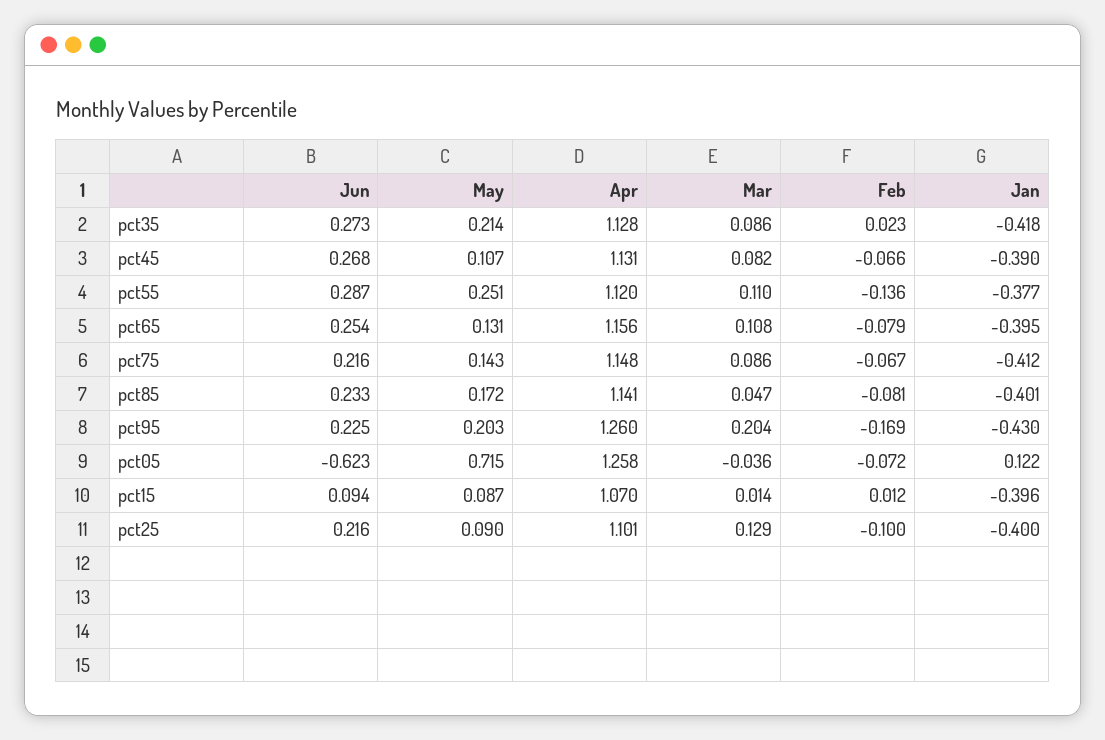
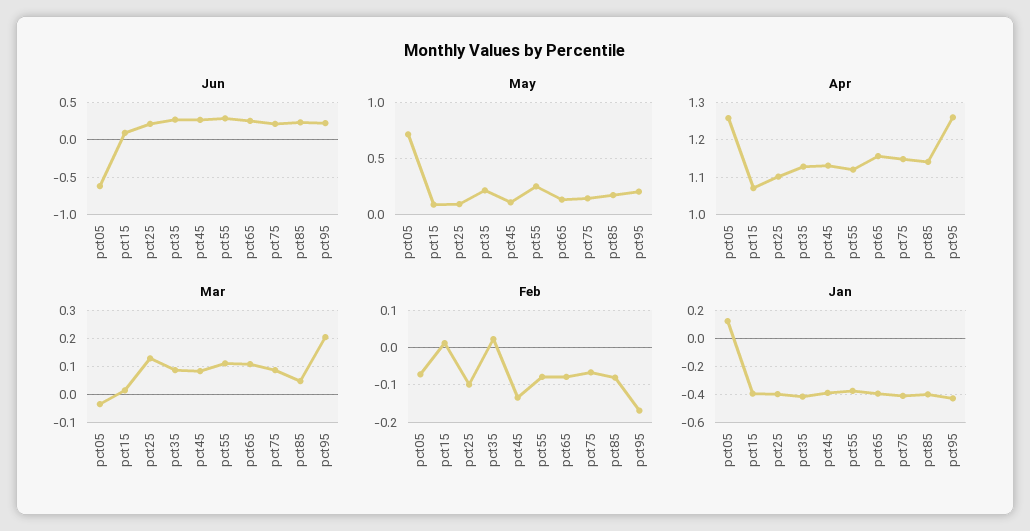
  {
    "Jun": {
      "pct35": 0.273,
      "pct45": 0.268,
      "pct55": 0.287,
      "pct65": 0.254,
      "pct75": 0.216,
      "pct85": 0.233,
      "pct95": 0.225,
      "pct05": -0.623,
      "pct15": 0.094,
      "pct25": 0.216
    },
    "May": {
      "pct35": 0.214,
      "pct45": 0.107,
      "pct55": 0.251,
      "pct65": 0.131,
      "pct75": 0.143,
      "pct85": 0.172,
      "pct95": 0.203,
      "pct05": 0.715,
      "pct15": 0.087,
      "pct25": 0.09
    },
    "Apr": {
      "pct35": 1.128,
      "pct45": 1.131,
      "pct55": 1.12,
      "pct65": 1.156,
      "pct75": 1.148,
      "pct85": 1.141,
      "pct95": 1.26,
      "pct05": 1.258,
      "pct15": 1.07,
      "pct25": 1.101
    },
    "Mar": {
      "pct35": 0.086,
      "pct45": 0.082,
      "pct55": 0.11,
      "pct65": 0.108,
      "pct75": 0.086,
      "pct85": 0.047,
      "pct95": 0.204,
      "pct05": -0.036,
      "pct15": 0.014,
      "pct25": 0.129
    },
    "Feb": {
      "pct35": 0.023,
-     "pct45": -0.066,
+     "pct45": -0.14,
-     "pct55": -0.136,
+     "pct55": -0.08,
      "pct65": -0.079,
      "pct75": -0.067,
      "pct85": -0.081,
      "pct95": -0.169,
      "pct05": -0.072,
      "pct15": 0.012,
      "pct25": -0.1
    },
    "Jan": {
      "pct35": -0.418,
      "pct45": -0.39,
      "pct55": -0.377,
      "pct65": -0.395,
      "pct75": -0.412,
      "pct85": -0.401,
      "pct95": -0.43,
      "pct05": 0.122,
      "pct15": -0.396,
      "pct25": -0.4
    }
  }

